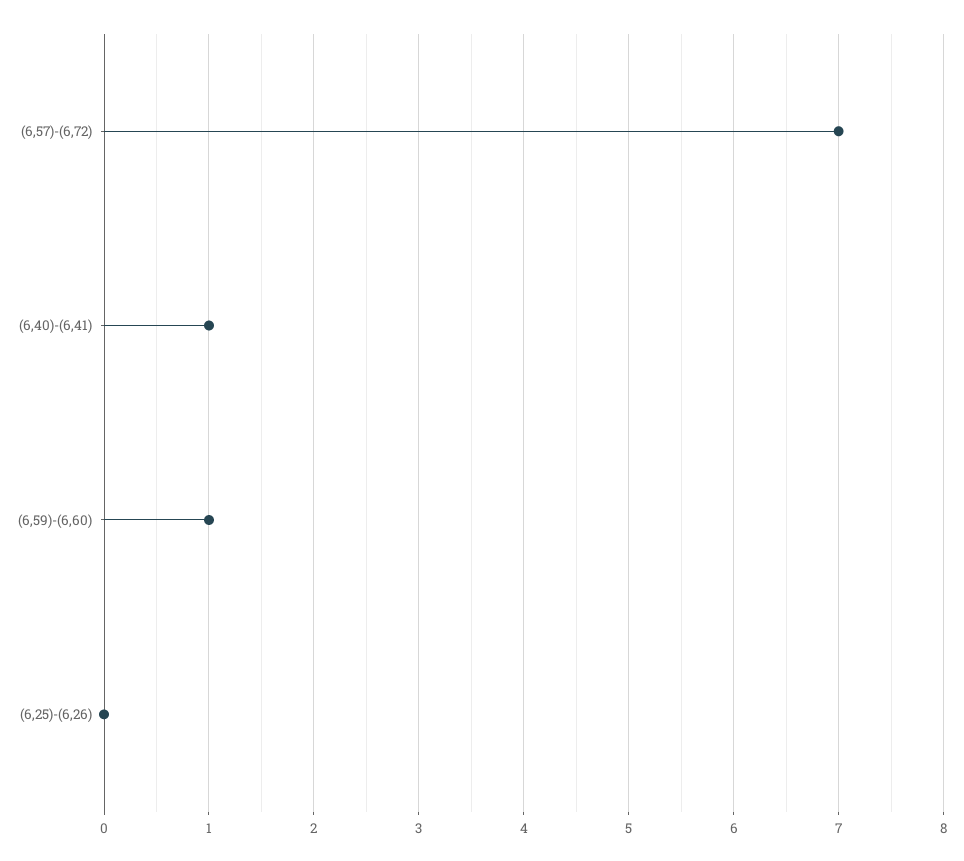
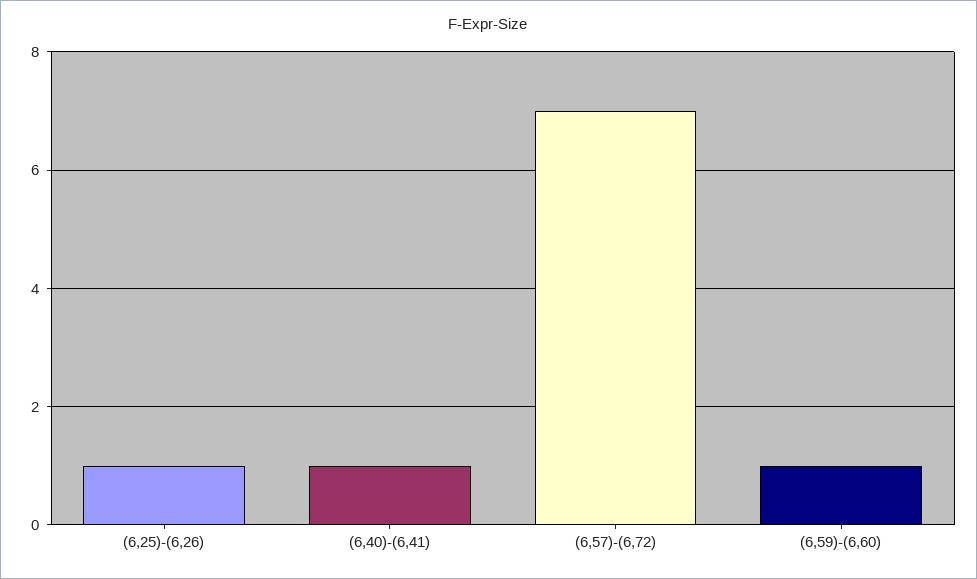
  {
    "(6,57)-(6,72)": 7,
    "(6,40)-(6,41)": 1,
    "(6,59)-(6,60)": 1,
-   "(6,25)-(6,26)": 0
+   "(6,25)-(6,26)": 1
  }

